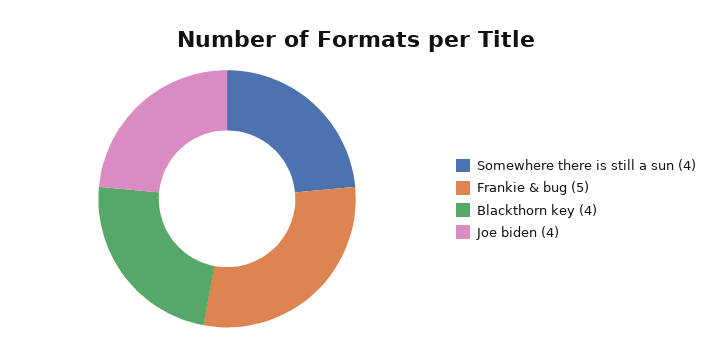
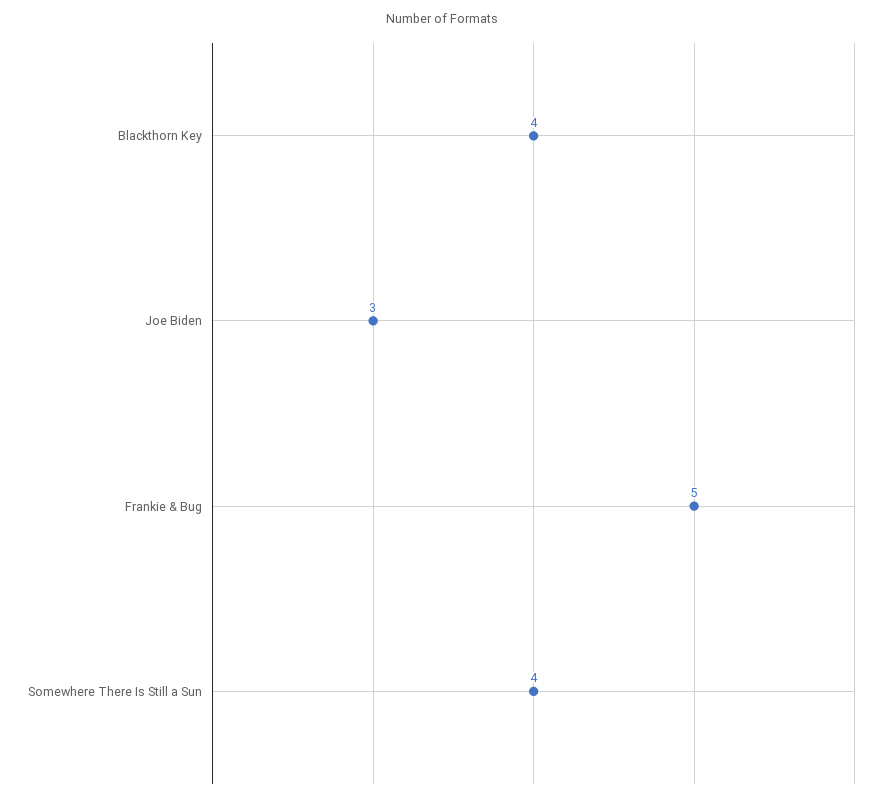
  {
    "Somewhere there is still a sun": 4,
    "Frankie & bug": 5,
    "Blackthorn key": 4,
-   "Joe biden": 4
+   "Joe biden": 3
  }

